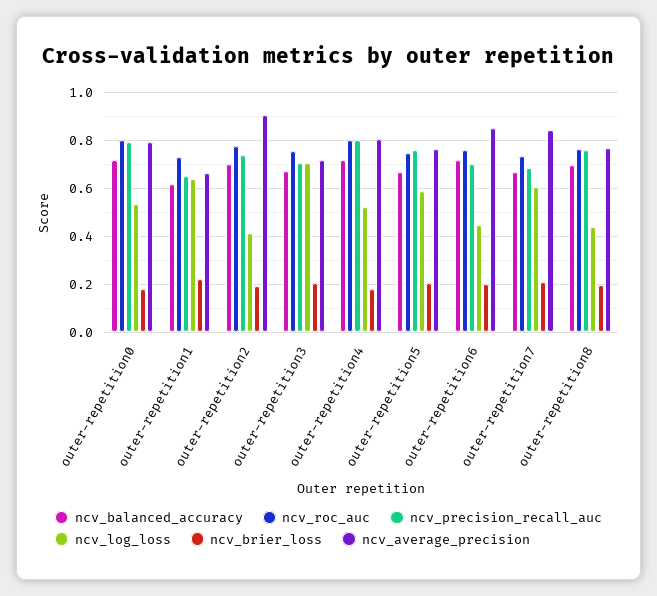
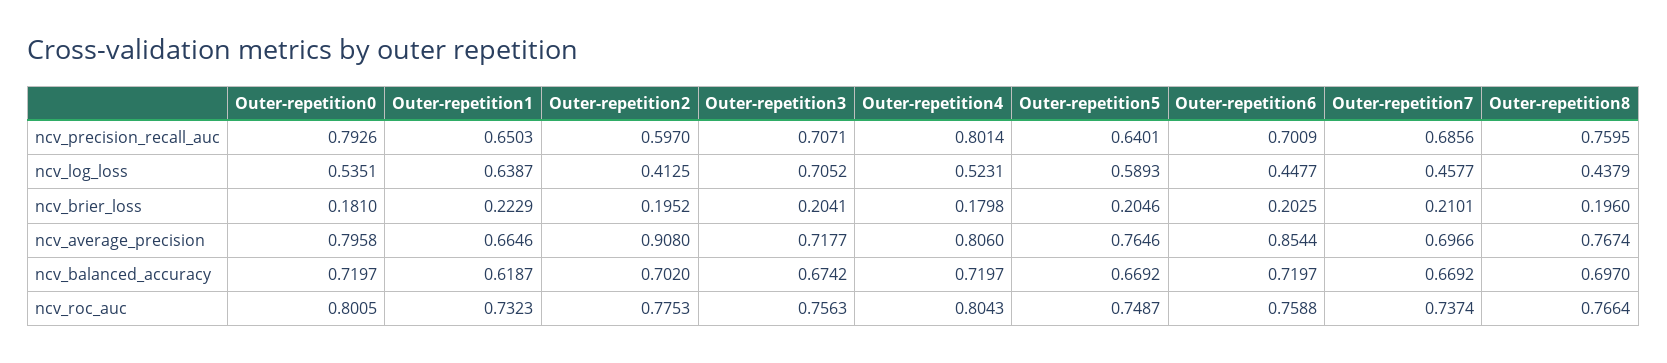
  {
    "ncv_balanced_accuracy": {
      "outer-repetition0": 0.7197,
      "outer-repetition1": 0.6187,
      "outer-repetition2": 0.702,
      "outer-repetition3": 0.6742,
      "outer-repetition4": 0.7197,
      "outer-repetition5": 0.6692,
      "outer-repetition6": 0.7197,
      "outer-repetition7": 0.6692,
      "outer-repetition8": 0.697
    },
    "ncv_roc_auc": {
      "outer-repetition0": 0.8005,
      "outer-repetition1": 0.7323,
      "outer-repetition2": 0.7753,
      "outer-repetition3": 0.7563,
      "outer-repetition4": 0.8043,
      "outer-repetition5": 0.7487,
      "outer-repetition6": 0.7588,
      "outer-repetition7": 0.7374,
      "outer-repetition8": 0.7664
    },
    "ncv_precision_recall_auc": {
      "outer-repetition0": 0.7926,
      "outer-repetition1": 0.6503,
-     "outer-repetition2": 0.75,
+     "outer-repetition2": 0.597,
      "outer-repetition3": 0.7071,
      "outer-repetition4": 0.8014,
-     "outer-repetition5": 0.75,
+     "outer-repetition5": 0.6401,
      "outer-repetition6": 0.7009,
      "outer-repetition7": 0.6856,
      "outer-repetition8": 0.7595
    },
    "ncv_log_loss": {
      "outer-repetition0": 0.5351,
      "outer-repetition1": 0.6387,
      "outer-repetition2": 0.4125,
      "outer-repetition3": 0.7052,
      "outer-repetition4": 0.5231,
      "outer-repetition5": 0.5893,
      "outer-repetition6": 0.4477,
-     "outer-repetition7": 0.6,
+     "outer-repetition7": 0.4577,
      "outer-repetition8": 0.4379
    },
    "ncv_brier_loss": {
      "outer-repetition0": 0.181,
      "outer-repetition1": 0.2229,
      "outer-repetition2": 0.1952,
      "outer-repetition3": 0.2041,
      "outer-repetition4": 0.1798,
      "outer-repetition5": 0.2046,
      "outer-repetition6": 0.2025,
      "outer-repetition7": 0.2101,
      "outer-repetition8": 0.196
    },
    "ncv_average_precision": {
      "outer-repetition0": 0.7958,
      "outer-repetition1": 0.6646,
      "outer-repetition2": 0.908,
      "outer-repetition3": 0.7177,
      "outer-repetition4": 0.806,
      "outer-repetition5": 0.7646,
      "outer-repetition6": 0.8544,
-     "outer-repetition7": 0.85,
+     "outer-repetition7": 0.6966,
      "outer-repetition8": 0.7674
    }
  }

